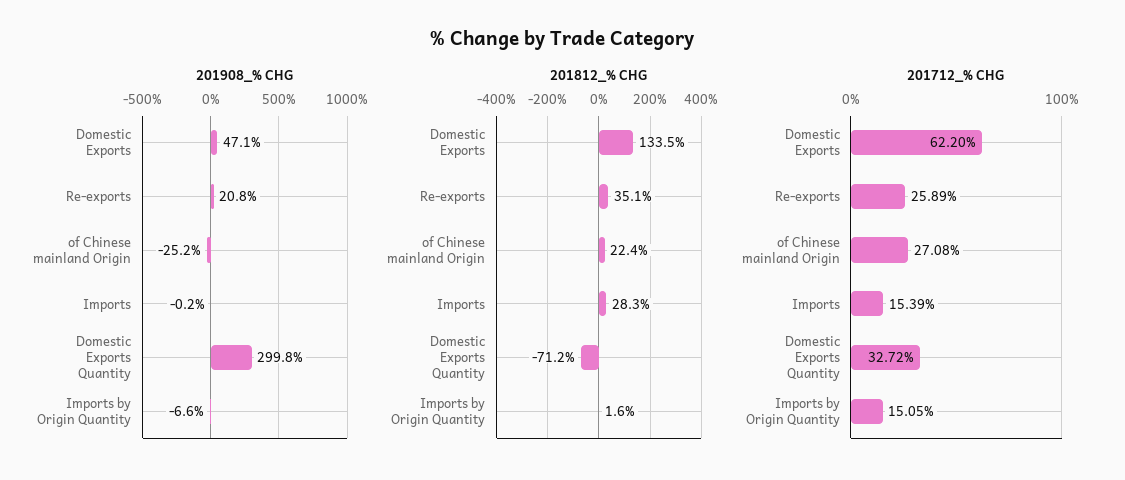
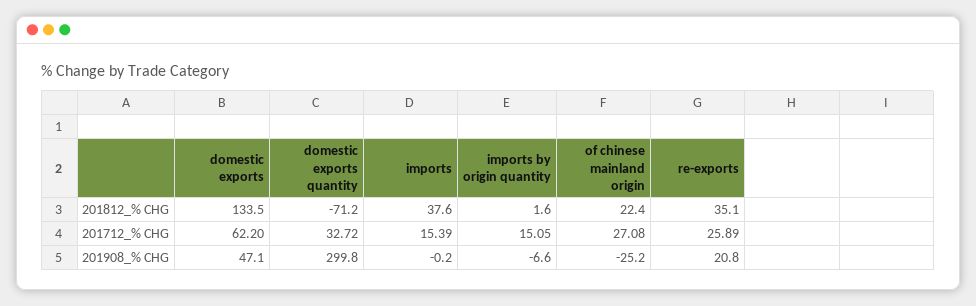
  {
    "201908_% CHG": {
      "Domestic Exports": 47.1,
      "Re-exports": 20.8,
      "of Chinese mainland Origin": -25.2,
      "Imports": -0.2,
      "Domestic Exports Quantity": 299.8,
      "Imports by Origin Quantity": -6.6
    },
    "201812_% CHG": {
      "Domestic Exports": 133.5,
      "Re-exports": 35.1,
      "of Chinese mainland Origin": 22.4,
-     "Imports": 28.3,
+     "Imports": 37.6,
      "Domestic Exports Quantity": -71.2,
      "Imports by Origin Quantity": 1.6
    },
    "201712_% CHG": {
      "Domestic Exports": 62.2,
      "Re-exports": 25.89,
      "of Chinese mainland Origin": 27.08,
      "Imports": 15.39,
      "Domestic Exports Quantity": 32.72,
      "Imports by Origin Quantity": 15.05
    }
  }

